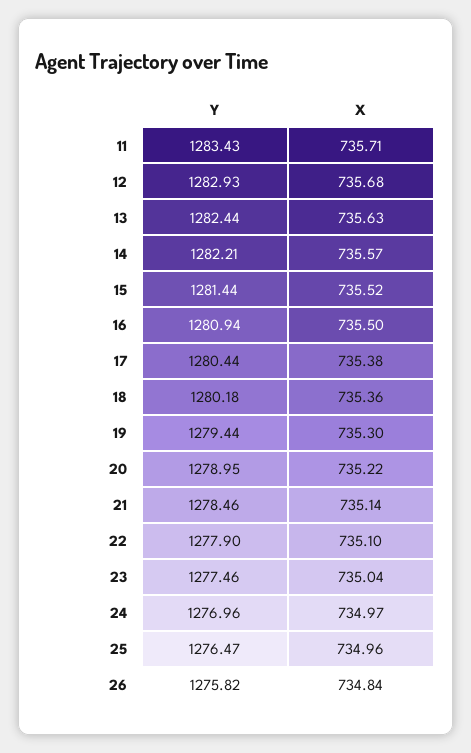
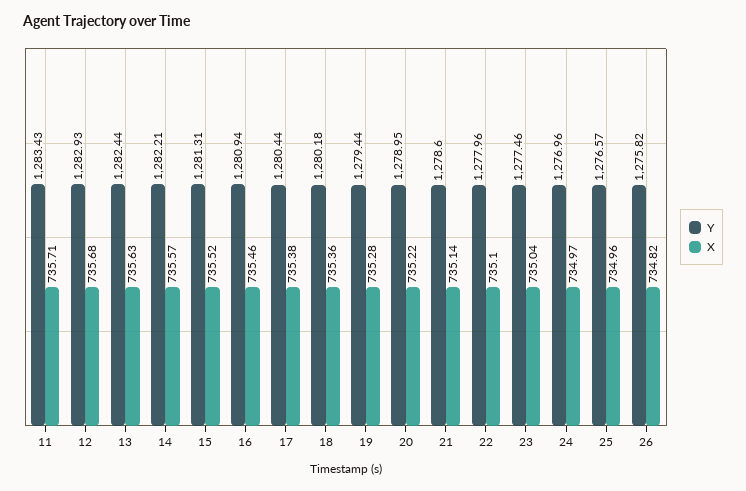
  {
    "Y": {
      "11": 1283.43,
      "12": 1282.93,
      "13": 1282.44,
      "14": 1282.21,
-     "15": 1281.44,
+     "15": 1281.31,
      "16": 1280.94,
      "17": 1280.44,
      "18": 1280.18,
      "19": 1279.44,
      "20": 1278.95,
-     "21": 1278.46,
+     "21": 1278.6,
-     "22": 1277.9,
+     "22": 1277.96,
      "23": 1277.46,
      "24": 1276.96,
-     "25": 1276.47,
+     "25": 1276.57,
      "26": 1275.82
    },
    "X": {
      "11": 735.71,
      "12": 735.68,
      "13": 735.63,
      "14": 735.57,
      "15": 735.52,
-     "16": 735.5,
+     "16": 735.46,
      "17": 735.38,
      "18": 735.36,
-     "19": 735.3,
+     "19": 735.28,
      "20": 735.22,
      "21": 735.14,
      "22": 735.1,
      "23": 735.04,
      "24": 734.97,
      "25": 734.96,
-     "26": 734.84
+     "26": 734.82
    }
  }

